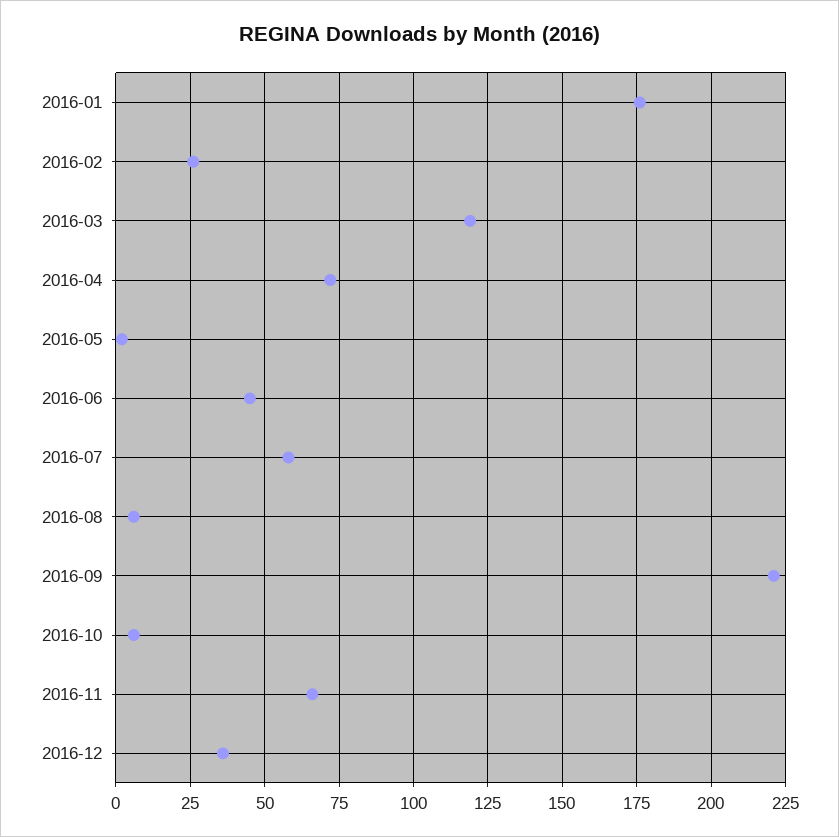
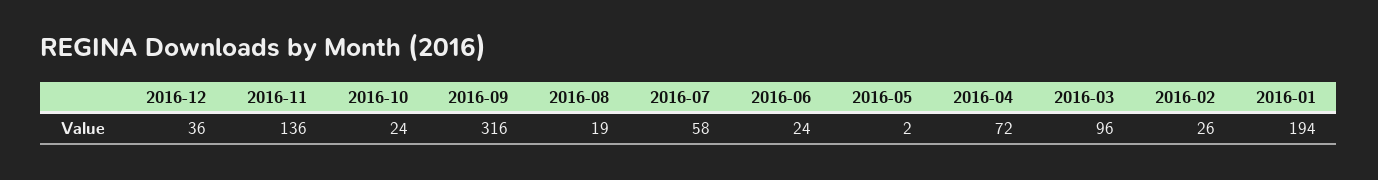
  {
-   "2016-01": 175,
+   "2016-01": 194,
    "2016-02": 26,
-   "2016-03": 120,
+   "2016-03": 96,
    "2016-04": 72,
    "2016-05": 2,
-   "2016-06": 45,
+   "2016-06": 24,
    "2016-07": 58,
-   "2016-08": 5,
+   "2016-08": 19,
-   "2016-09": 220,
+   "2016-09": 316,
-   "2016-10": 5,
+   "2016-10": 24,
-   "2016-11": 65,
+   "2016-11": 136,
    "2016-12": 36
  }

